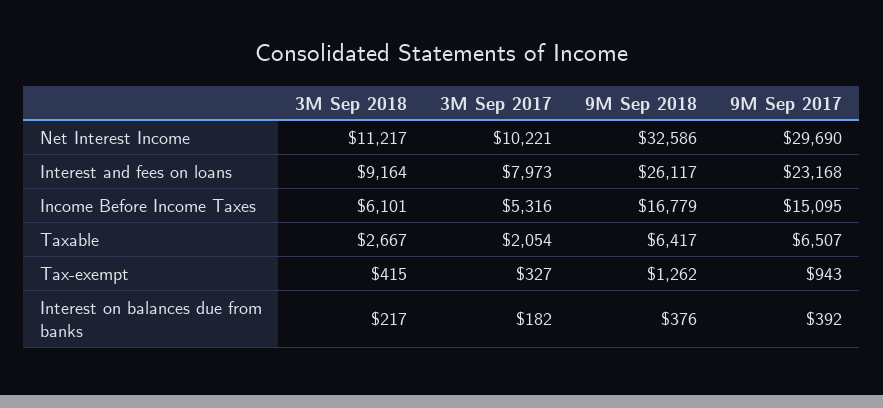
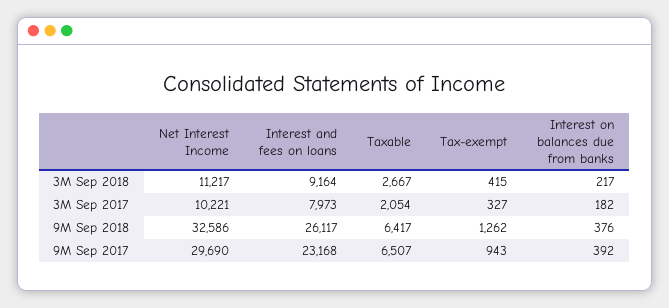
  {
    "3M Sep 2018": {
      "Net Interest Income": 11217,
      "Interest and fees on loans": 9164,
-     "Income Before Income Taxes": 6101,
      "Taxable": 2667,
      "Tax-exempt": 415,
      "Interest on balances due from banks": 217
    },
    "3M Sep 2017": {
      "Net Interest Income": 10221,
      "Interest and fees on loans": 7973,
-     "Income Before Income Taxes": 5316,
      "Taxable": 2054,
      "Tax-exempt": 327,
      "Interest on balances due from banks": 182
    },
    "9M Sep 2018": {
      "Net Interest Income": 32586,
      "Interest and fees on loans": 26117,
-     "Income Before Income Taxes": 16779,
      "Taxable": 6417,
      "Tax-exempt": 1262,
      "Interest on balances due from banks": 376
    },
    "9M Sep 2017": {
      "Net Interest Income": 29690,
      "Interest and fees on loans": 23168,
-     "Income Before Income Taxes": 15095,
      "Taxable": 6507,
      "Tax-exempt": 943,
      "Interest on balances due from banks": 392
    }
  }

